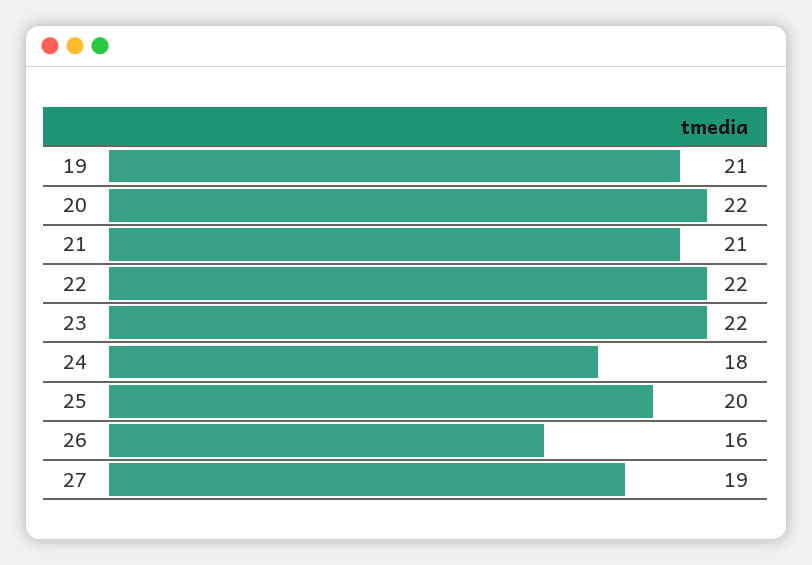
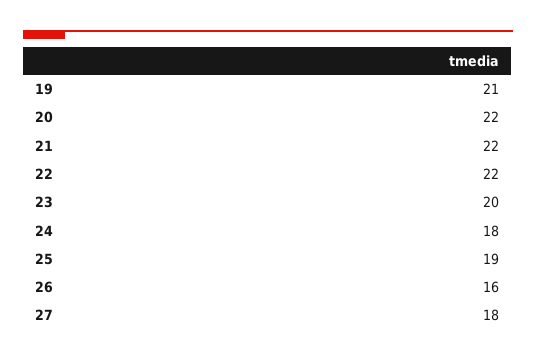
  {
    "19": 21,
    "20": 22,
-   "21": 21,
+   "21": 22,
    "22": 22,
-   "23": 22,
+   "23": 20,
    "24": 18,
-   "25": 20,
+   "25": 19,
    "26": 16,
-   "27": 19
+   "27": 18
  }

